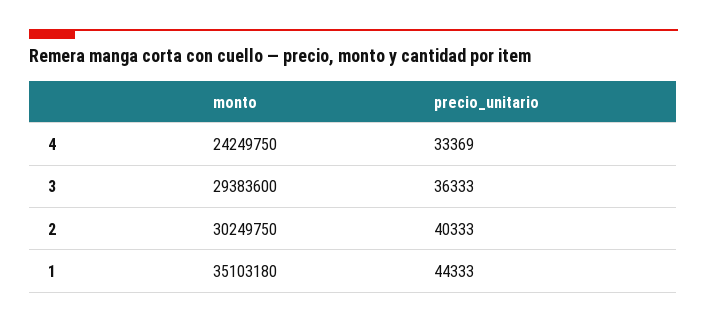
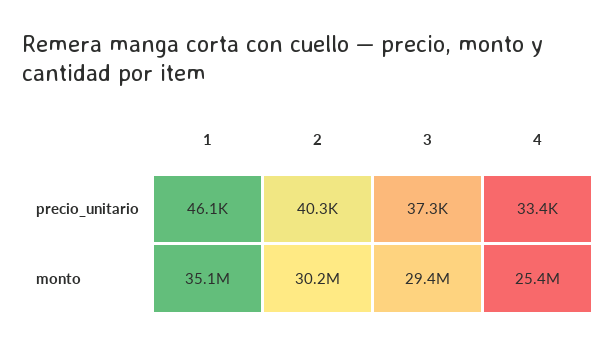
  {
    "monto": {
-     "4": 24249750,
+     "4": 25400000,
      "3": 29383600,
      "2": 30249750,
      "1": 35103180
    },
    "precio_unitario": {
      "4": 33369,
-     "3": 36333,
+     "3": 37300,
      "2": 40333,
-     "1": 44333
+     "1": 46100
    }
  }

